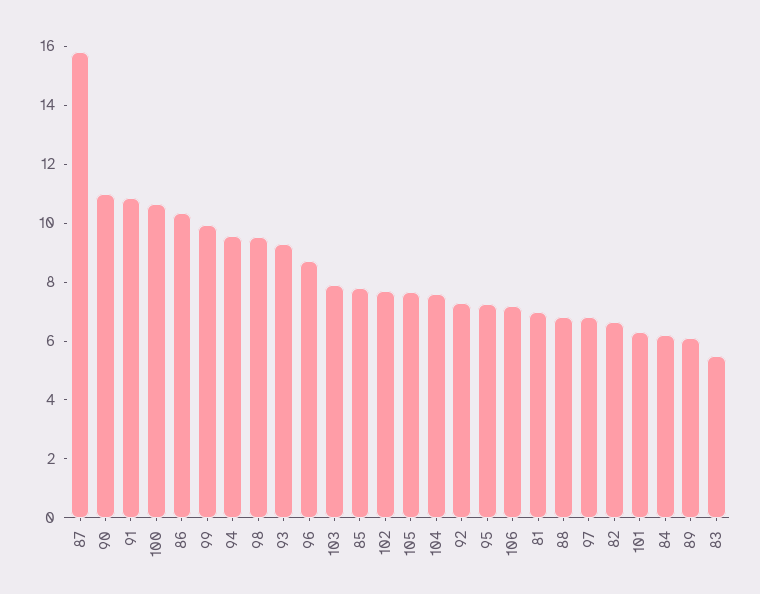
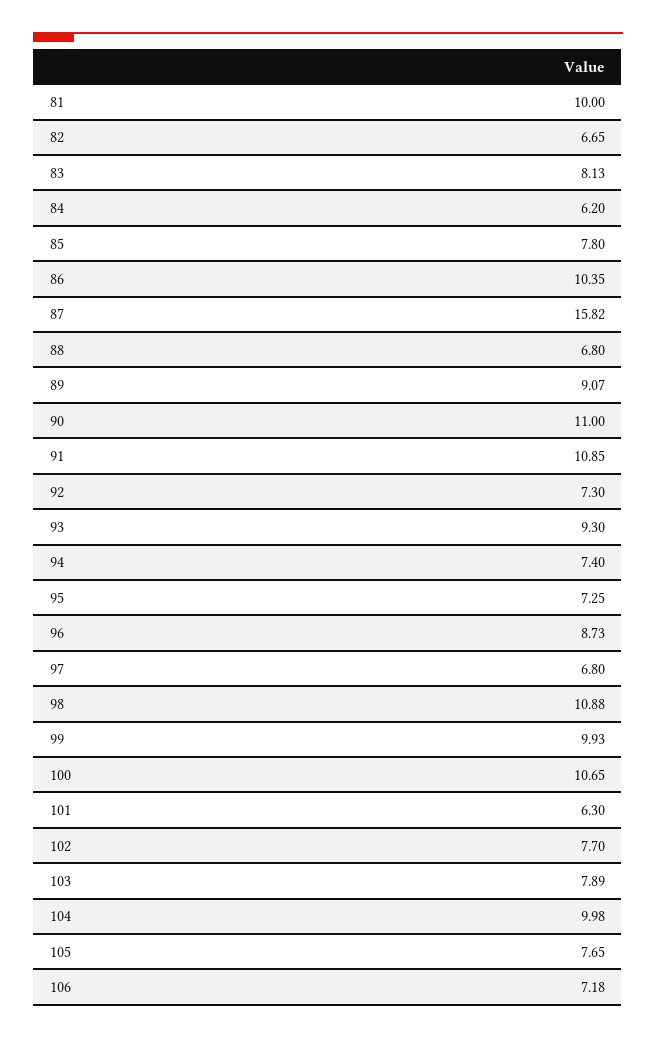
  {
    "87": 15.82,
    "90": 11,
    "91": 10.85,
    "100": 10.65,
    "86": 10.35,
    "99": 9.93,
-   "94": 9.5,
+   "94": 7.4,
-   "98": 9.5,
+   "98": 10.88,
    "93": 9.3,
    "96": 8.73,
    "103": 7.89,
    "85": 7.8,
    "102": 7.7,
    "105": 7.65,
-   "104": 7.5,
+   "104": 9.98,
    "92": 7.3,
    "95": 7.25,
    "106": 7.18,
-   "81": 7,
+   "81": 10,
    "88": 6.8,
    "97": 6.8,
    "82": 6.65,
    "101": 6.3,
    "84": 6.2,
-   "89": 6,
+   "89": 9.07,
-   "83": 5.5
+   "83": 8.13
  }

